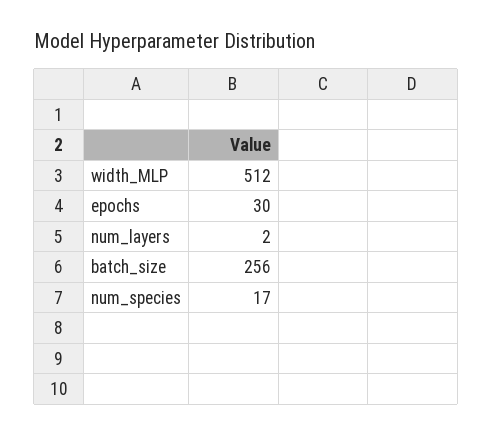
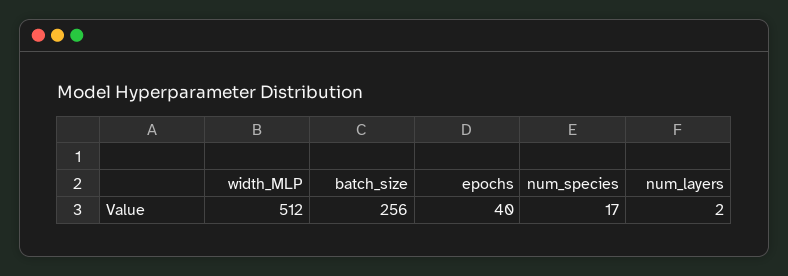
  {
    "width_MLP": 512,
-   "epochs": 30,
+   "epochs": 40,
    "num_layers": 2,
    "batch_size": 256,
    "num_species": 17
  }

